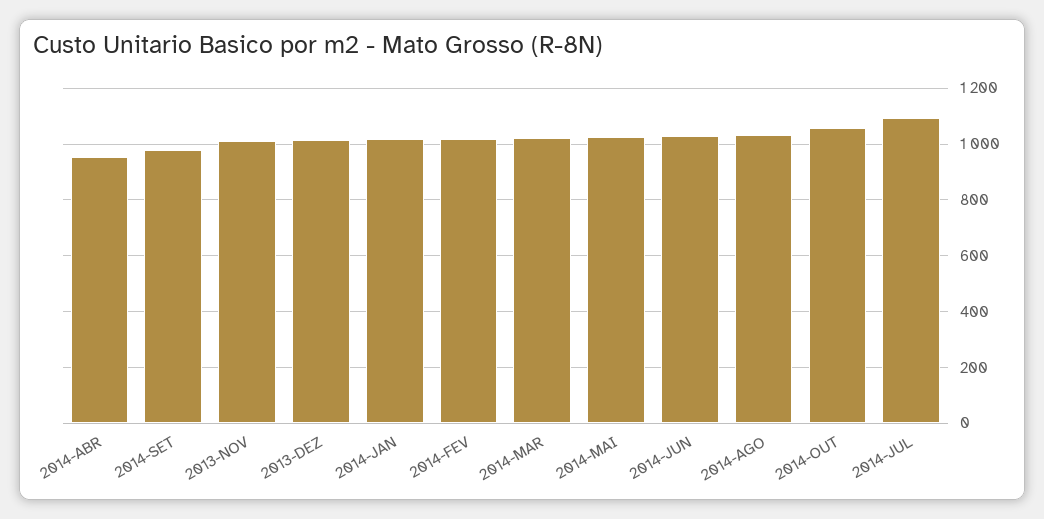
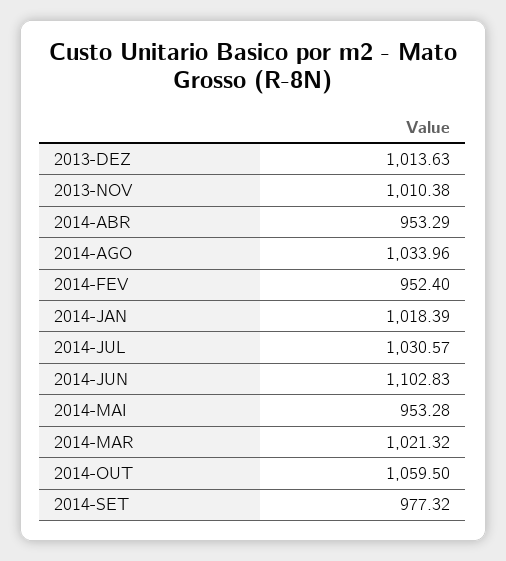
  {
    "2014-ABR": 953.29,
    "2014-SET": 977.32,
    "2013-NOV": 1010.38,
    "2013-DEZ": 1013.63,
    "2014-JAN": 1018.39,
-   "2014-FEV": 1025,
+   "2014-FEV": 952.4,
    "2014-MAR": 1021.32,
-   "2014-MAI": 1025,
+   "2014-MAI": 953.28,
-   "2014-JUN": 1025,
+   "2014-JUN": 1102.83,
    "2014-AGO": 1033.96,
    "2014-OUT": 1059.5,
-   "2014-JUL": 1100
+   "2014-JUL": 1030.57
  }

